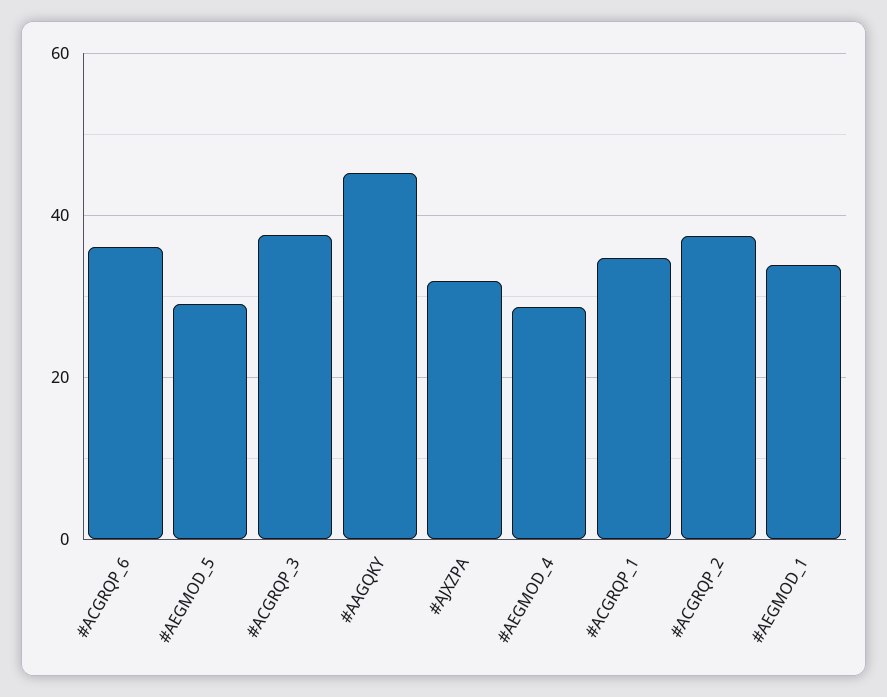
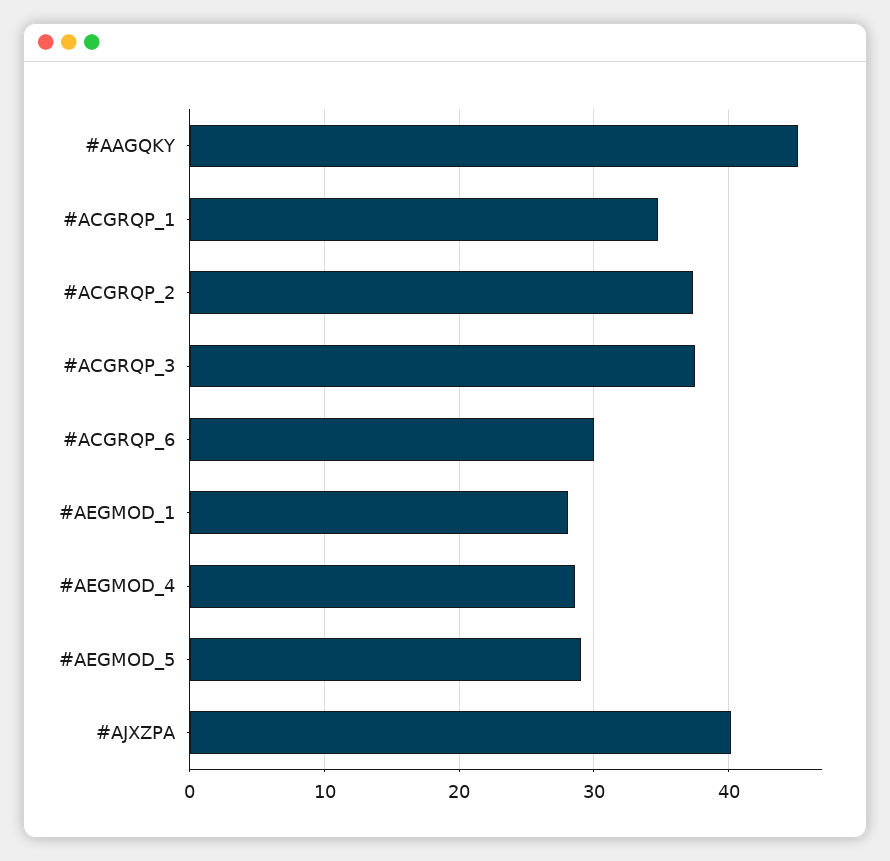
  {
-   "#ACGRQP_6": 36,
+   "#ACGRQP_6": 30,
    "#AEGMOD_5": 29,
    "#ACGRQP_3": 38,
    "#AAGQKY": 45,
-   "#AJXZPA": 32,
+   "#AJXZPA": 40,
    "#AEGMOD_4": 29,
    "#ACGRQP_1": 35,
    "#ACGRQP_2": 37,
-   "#AEGMOD_1": 34
+   "#AEGMOD_1": 28
  }

